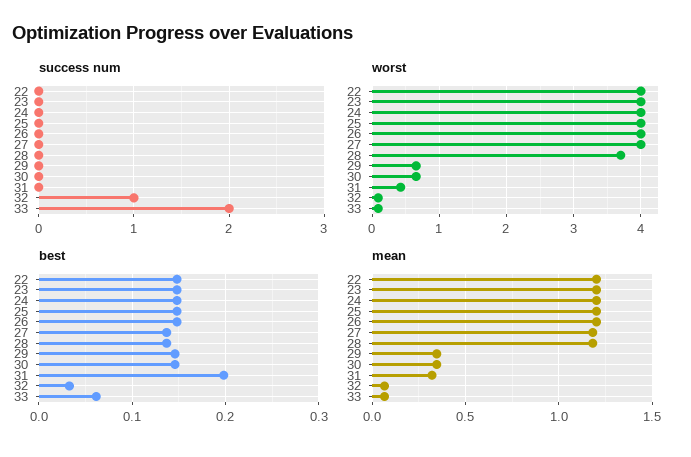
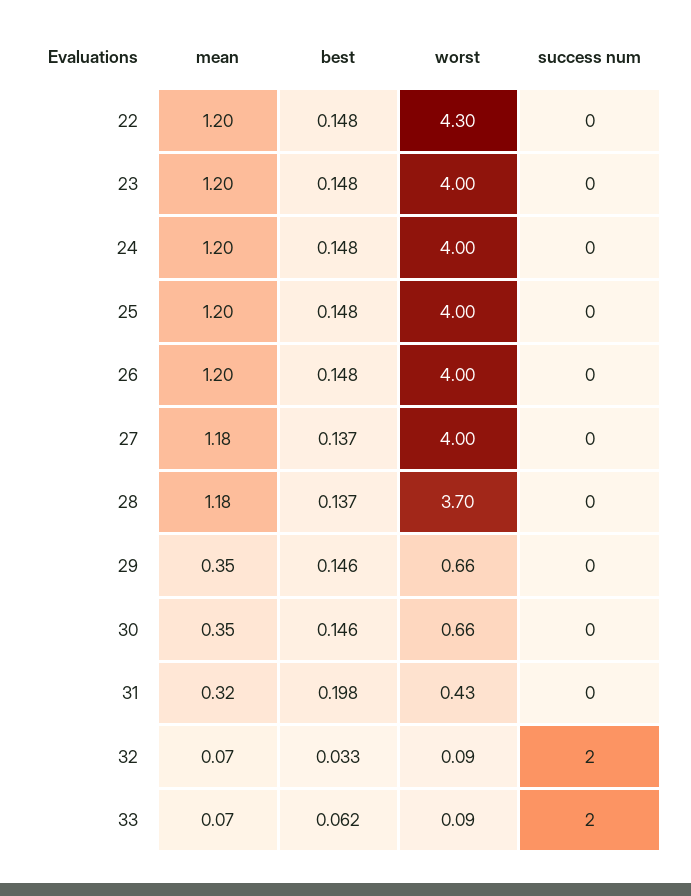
  {
    "success num": {
      "22": 0,
      "23": 0,
      "24": 0,
      "25": 0,
      "26": 0,
      "27": 0,
      "28": 0,
      "29": 0,
      "30": 0,
      "31": 0,
-     "32": 1,
+     "32": 2,
      "33": 2
    },
    "worst": {
-     "22": 4,
+     "22": 4.3,
      "23": 4,
      "24": 4,
      "25": 4,
      "26": 4,
      "27": 4,
      "28": 3.7,
      "29": 0.66,
      "30": 0.66,
      "31": 0.43,
      "32": 0.09,
      "33": 0.09
    },
    "best": {
      "22": 0.148,
      "23": 0.148,
      "24": 0.148,
      "25": 0.148,
      "26": 0.148,
      "27": 0.137,
      "28": 0.137,
      "29": 0.146,
      "30": 0.146,
      "31": 0.198,
      "32": 0.033,
      "33": 0.062
    },
    "mean": {
      "22": 1.2,
      "23": 1.2,
      "24": 1.2,
      "25": 1.2,
      "26": 1.2,
      "27": 1.18,
      "28": 1.18,
      "29": 0.35,
      "30": 0.35,
      "31": 0.32,
      "32": 0.07,
      "33": 0.07
    }
  }

